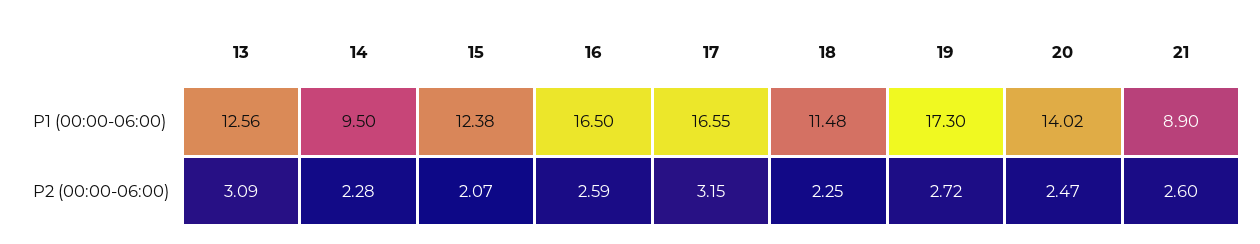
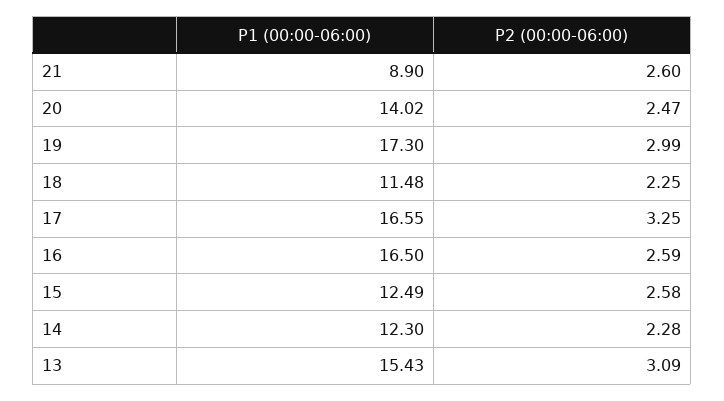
  {
    "13": {
-     "P1 (00:00-06:00)": 12.56,
+     "P1 (00:00-06:00)": 15.43,
      "P2 (00:00-06:00)": 3.09
    },
    "14": {
-     "P1 (00:00-06:00)": 9.5,
+     "P1 (00:00-06:00)": 12.3,
      "P2 (00:00-06:00)": 2.28
    },
    "15": {
-     "P1 (00:00-06:00)": 12.38,
+     "P1 (00:00-06:00)": 12.49,
-     "P2 (00:00-06:00)": 2.07
+     "P2 (00:00-06:00)": 2.58
    },
    "16": {
      "P1 (00:00-06:00)": 16.5,
      "P2 (00:00-06:00)": 2.59
    },
    "17": {
      "P1 (00:00-06:00)": 16.55,
-     "P2 (00:00-06:00)": 3.15
+     "P2 (00:00-06:00)": 3.25
    },
    "18": {
      "P1 (00:00-06:00)": 11.48,
      "P2 (00:00-06:00)": 2.25
    },
    "19": {
      "P1 (00:00-06:00)": 17.3,
-     "P2 (00:00-06:00)": 2.72
+     "P2 (00:00-06:00)": 2.99
    },
    "20": {
      "P1 (00:00-06:00)": 14.02,
      "P2 (00:00-06:00)": 2.47
    },
    "21": {
      "P1 (00:00-06:00)": 8.9,
      "P2 (00:00-06:00)": 2.6
    }
  }

